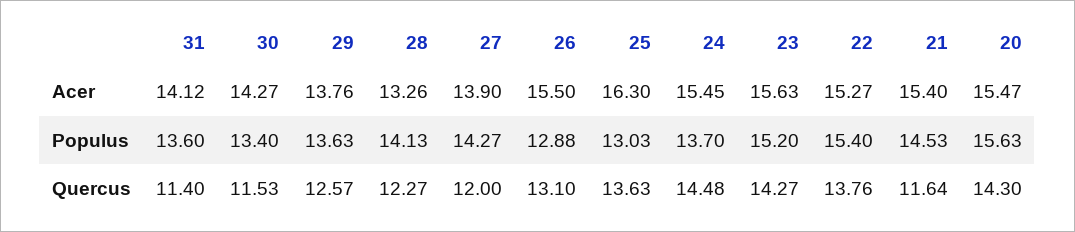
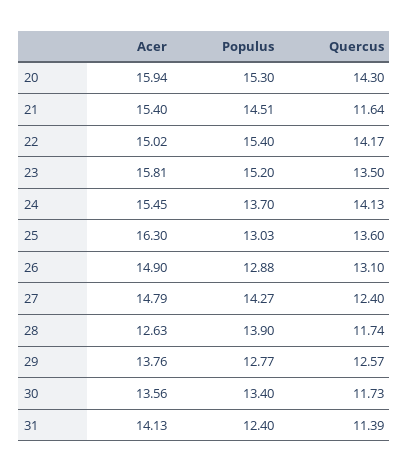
  {
    "31": {
-     "Acer": 14.12,
+     "Acer": 14.13,
-     "Populus": 13.6,
+     "Populus": 12.4,
-     "Quercus": 11.4
+     "Quercus": 11.39
    },
    "30": {
-     "Acer": 14.27,
+     "Acer": 13.56,
      "Populus": 13.4,
-     "Quercus": 11.53
+     "Quercus": 11.73
    },
    "29": {
      "Acer": 13.76,
-     "Populus": 13.63,
+     "Populus": 12.77,
      "Quercus": 12.57
    },
    "28": {
-     "Acer": 13.26,
+     "Acer": 12.63,
-     "Populus": 14.13,
+     "Populus": 13.9,
-     "Quercus": 12.27
+     "Quercus": 11.74
    },
    "27": {
-     "Acer": 13.9,
+     "Acer": 14.79,
      "Populus": 14.27,
-     "Quercus": 12
+     "Quercus": 12.4
    },
    "26": {
-     "Acer": 15.5,
+     "Acer": 14.9,
      "Populus": 12.88,
      "Quercus": 13.1
    },
    "25": {
      "Acer": 16.3,
      "Populus": 13.03,
-     "Quercus": 13.63
+     "Quercus": 13.6
    },
    "24": {
      "Acer": 15.45,
      "Populus": 13.7,
-     "Quercus": 14.48
+     "Quercus": 14.13
    },
    "23": {
-     "Acer": 15.63,
+     "Acer": 15.81,
      "Populus": 15.2,
-     "Quercus": 14.27
+     "Quercus": 13.5
    },
    "22": {
-     "Acer": 15.27,
+     "Acer": 15.02,
      "Populus": 15.4,
-     "Quercus": 13.76
+     "Quercus": 14.17
    },
    "21": {
      "Acer": 15.4,
-     "Populus": 14.53,
+     "Populus": 14.51,
      "Quercus": 11.64
    },
    "20": {
-     "Acer": 15.47,
+     "Acer": 15.94,
-     "Populus": 15.63,
+     "Populus": 15.3,
      "Quercus": 14.3
    }
  }

